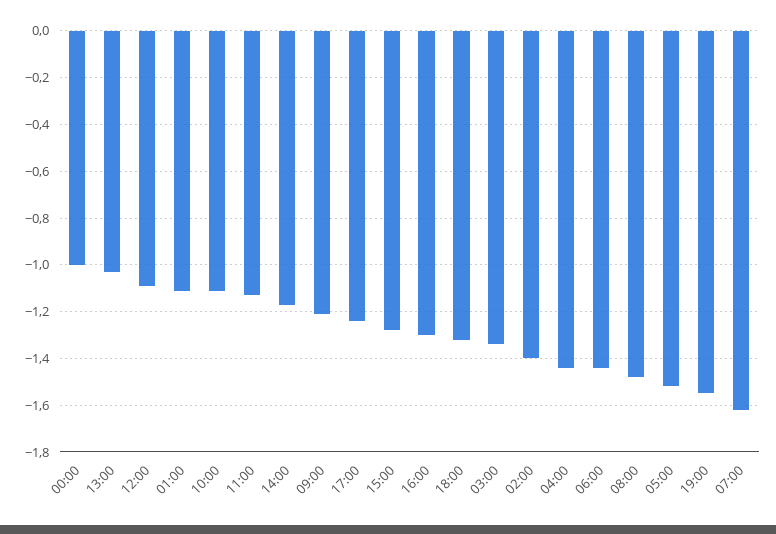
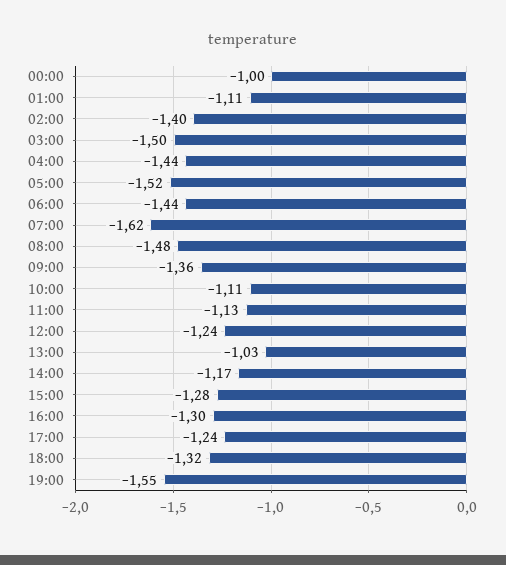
  {
    "00:00": -1,
    "13:00": -1.03,
-   "12:00": -1.1,
+   "12:00": -1.24,
    "01:00": -1.11,
    "10:00": -1.11,
    "11:00": -1.13,
    "14:00": -1.17,
-   "09:00": -1.2,
+   "09:00": -1.36,
    "17:00": -1.24,
    "15:00": -1.28,
    "16:00": -1.3,
    "18:00": -1.32,
-   "03:00": -1.35,
+   "03:00": -1.5,
    "02:00": -1.4,
    "04:00": -1.44,
    "06:00": -1.44,
    "08:00": -1.48,
    "05:00": -1.52,
    "19:00": -1.55,
    "07:00": -1.62
  }

